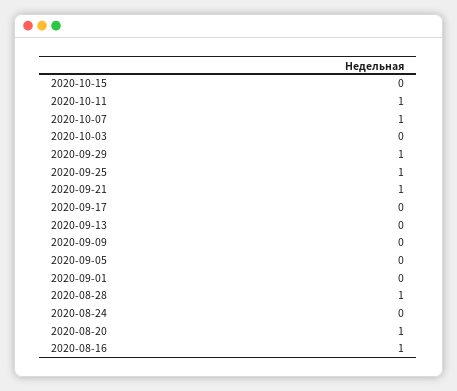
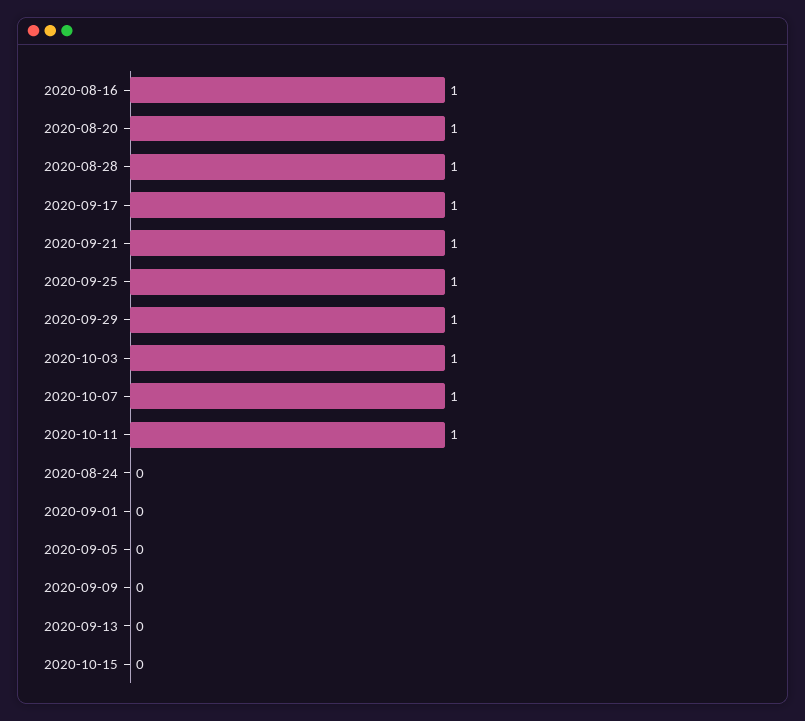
  {
    "2020-10-15": 0,
    "2020-10-11": 1,
    "2020-10-07": 1,
-   "2020-10-03": 0,
+   "2020-10-03": 1,
    "2020-09-29": 1,
    "2020-09-25": 1,
    "2020-09-21": 1,
-   "2020-09-17": 0,
+   "2020-09-17": 1,
    "2020-09-13": 0,
    "2020-09-09": 0,
    "2020-09-05": 0,
    "2020-09-01": 0,
    "2020-08-28": 1,
    "2020-08-24": 0,
    "2020-08-20": 1,
    "2020-08-16": 1
  }

